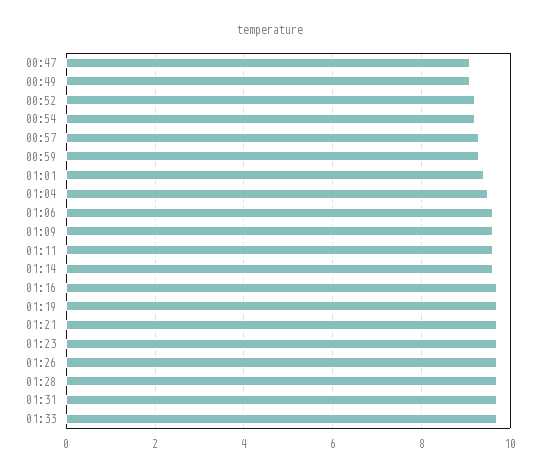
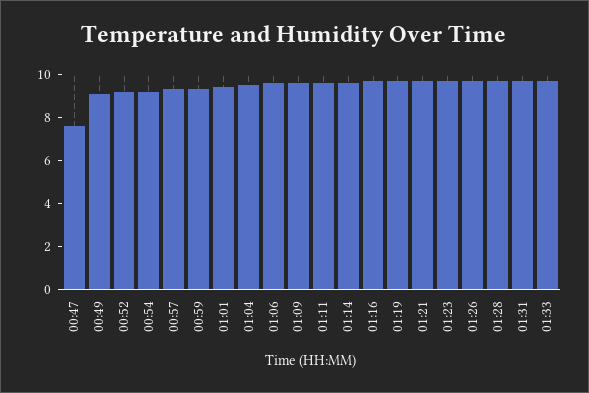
  {
-   "00:47": 9,
+   "00:47": 7.5,
    "00:49": 9,
    "00:52": 9,
    "00:54": 9,
    "00:57": 9.5,
    "00:59": 9.5,
    "01:01": 9.5,
    "01:04": 9.5,
    "01:06": 9.5,
    "01:09": 9.5,
    "01:11": 9.5,
    "01:14": 9.5,
    "01:16": 9.5,
    "01:19": 9.5,
    "01:21": 9.5,
    "01:23": 9.5,
    "01:26": 9.5,
    "01:28": 9.5,
    "01:31": 9.5,
    "01:33": 9.5
  }

